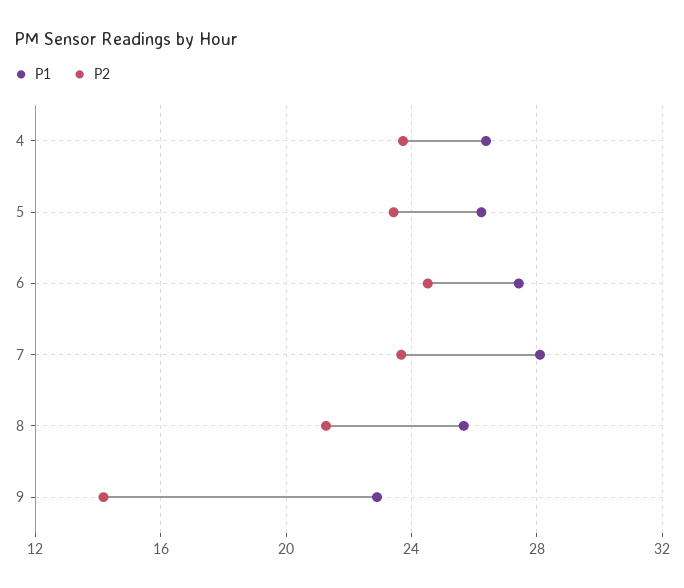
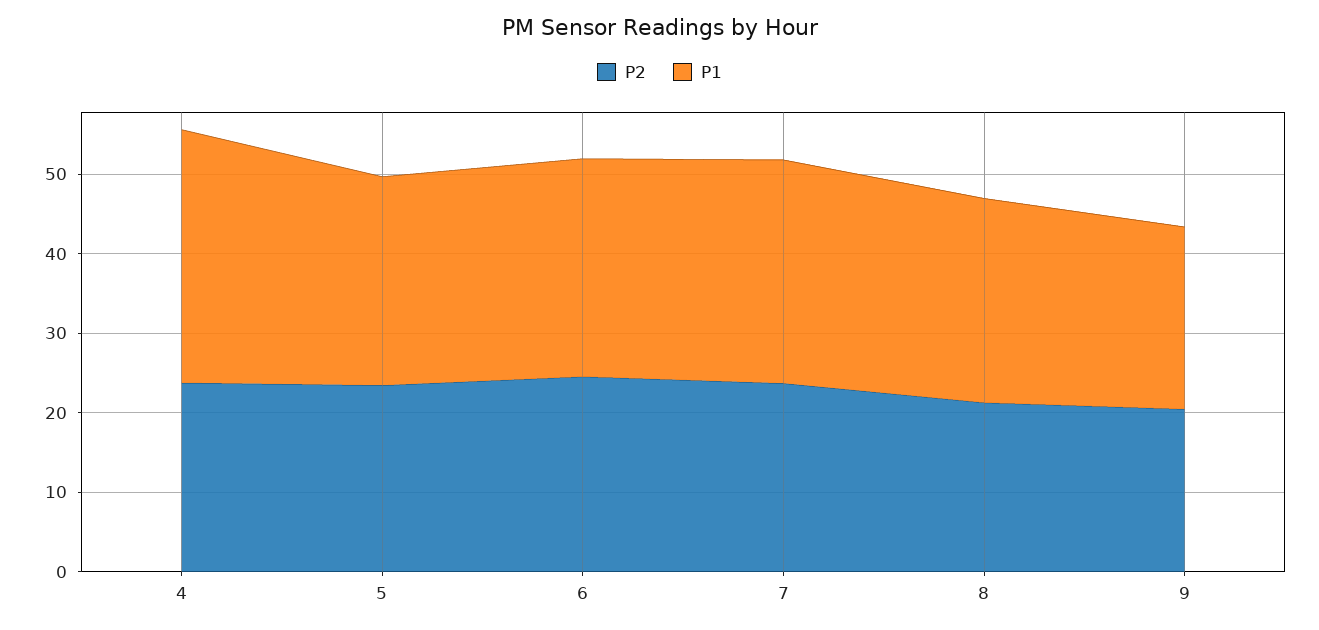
  {
    "P1": {
-     "4": 26.5,
+     "4": 32,
      "5": 26,
      "6": 27.5,
      "7": 28,
      "8": 25.5,
      "9": 23
    },
    "P2": {
      "4": 23.5,
      "5": 23.5,
      "6": 24.5,
      "7": 23.5,
      "8": 21.5,
-     "9": 14
+     "9": 20
    }
  }

